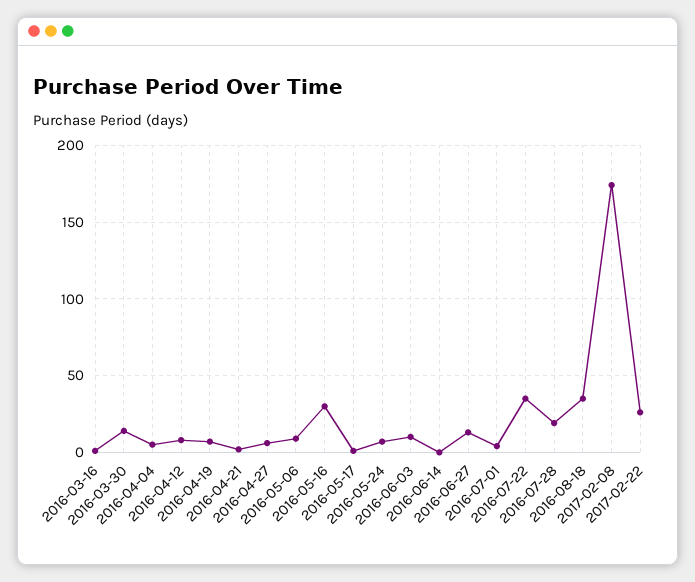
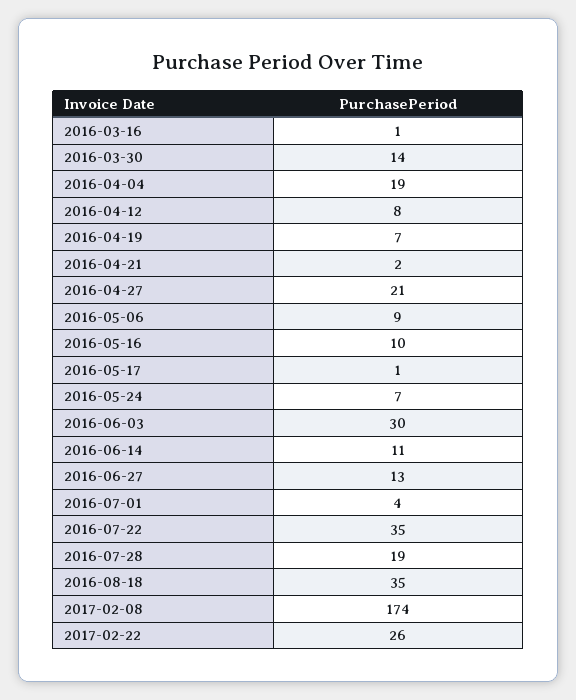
  {
    "2016-03-16": 1,
    "2016-03-30": 14,
-   "2016-04-04": 5,
+   "2016-04-04": 19,
    "2016-04-12": 8,
    "2016-04-19": 7,
    "2016-04-21": 2,
-   "2016-04-27": 5,
+   "2016-04-27": 21,
    "2016-05-06": 9,
-   "2016-05-16": 30,
+   "2016-05-16": 10,
    "2016-05-17": 1,
    "2016-05-24": 7,
-   "2016-06-03": 10,
+   "2016-06-03": 30,
-   "2016-06-14": 0,
+   "2016-06-14": 11,
    "2016-06-27": 13,
    "2016-07-01": 4,
    "2016-07-22": 35,
    "2016-07-28": 19,
    "2016-08-18": 35,
    "2017-02-08": 174,
    "2017-02-22": 26
  }

